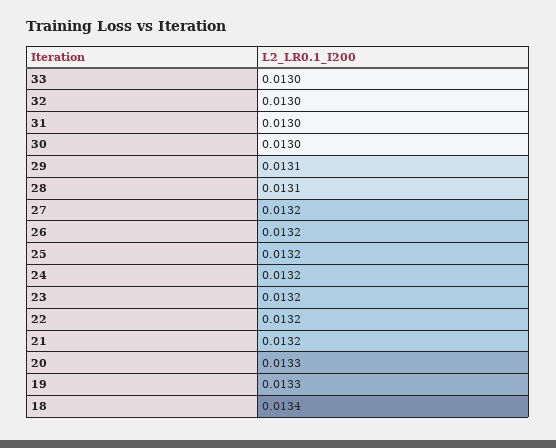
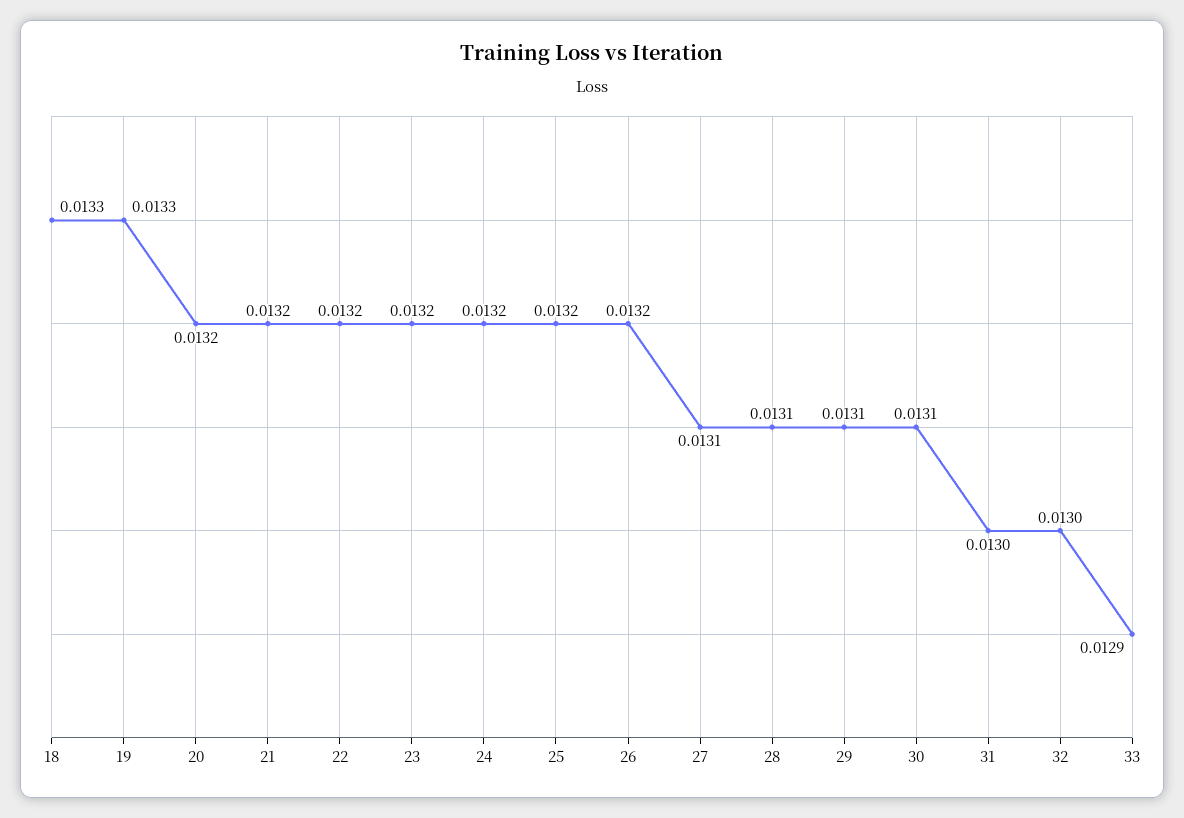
  {
-   "33": 0.013,
+   "33": 0.0129,
    "32": 0.013,
    "31": 0.013,
-   "30": 0.013,
+   "30": 0.0131,
    "29": 0.0131,
    "28": 0.0131,
-   "27": 0.0132,
+   "27": 0.0131,
    "26": 0.0132,
    "25": 0.0132,
    "24": 0.0132,
    "23": 0.0132,
    "22": 0.0132,
    "21": 0.0132,
-   "20": 0.0133,
+   "20": 0.0132,
    "19": 0.0133,
-   "18": 0.0134
+   "18": 0.0133
  }

